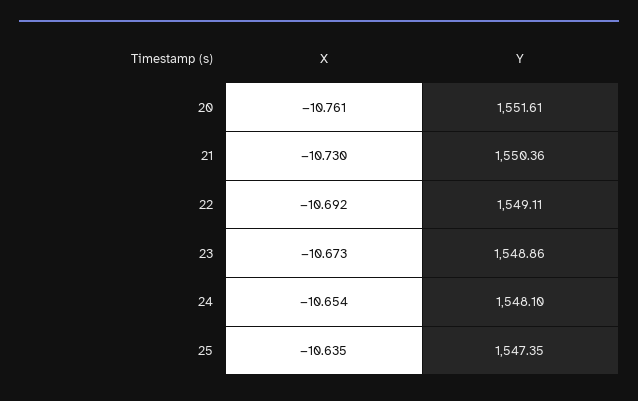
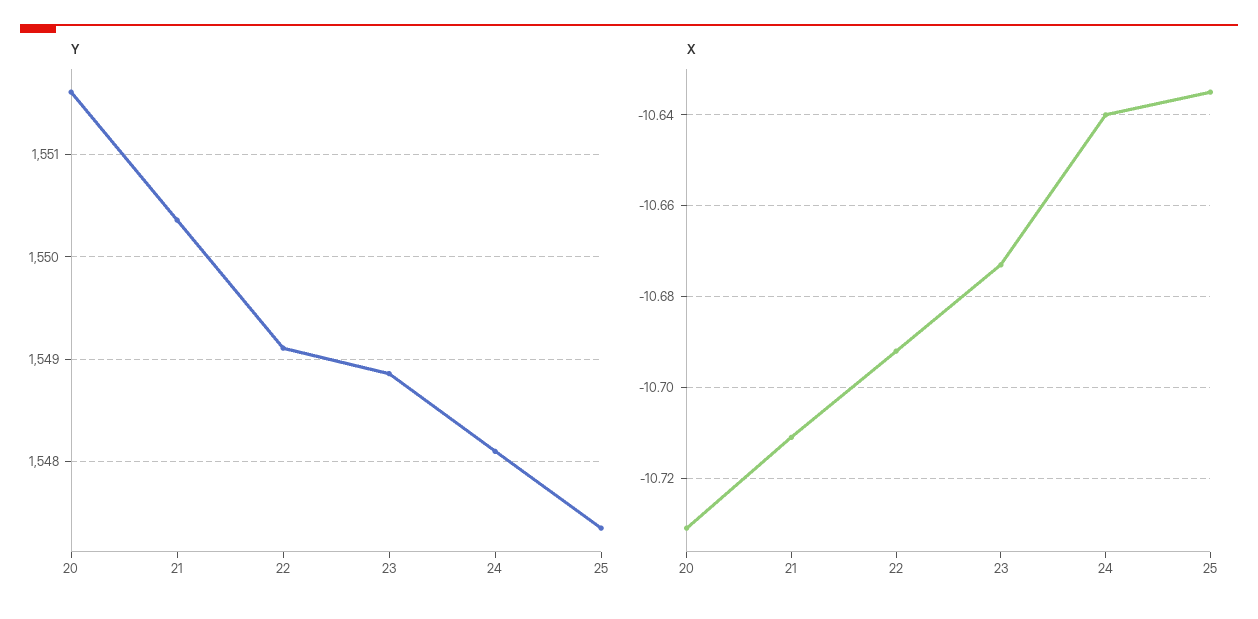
  {
    "X": {
-     "20": -10.761,
+     "20": -10.73,
-     "21": -10.73,
+     "21": -10.71,
      "22": -10.692,
      "23": -10.673,
-     "24": -10.654,
+     "24": -10.64,
      "25": -10.635
    },
    "Y": {
      "20": 1551.61,
      "21": 1550.36,
      "22": 1549.11,
      "23": 1548.86,
      "24": 1548.1,
      "25": 1547.35
    }
  }

